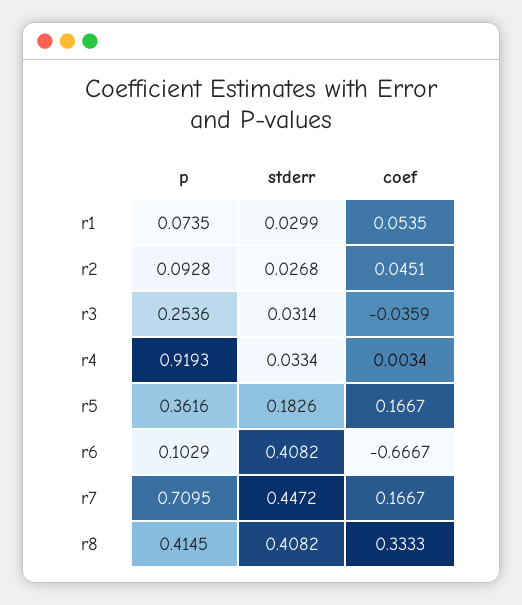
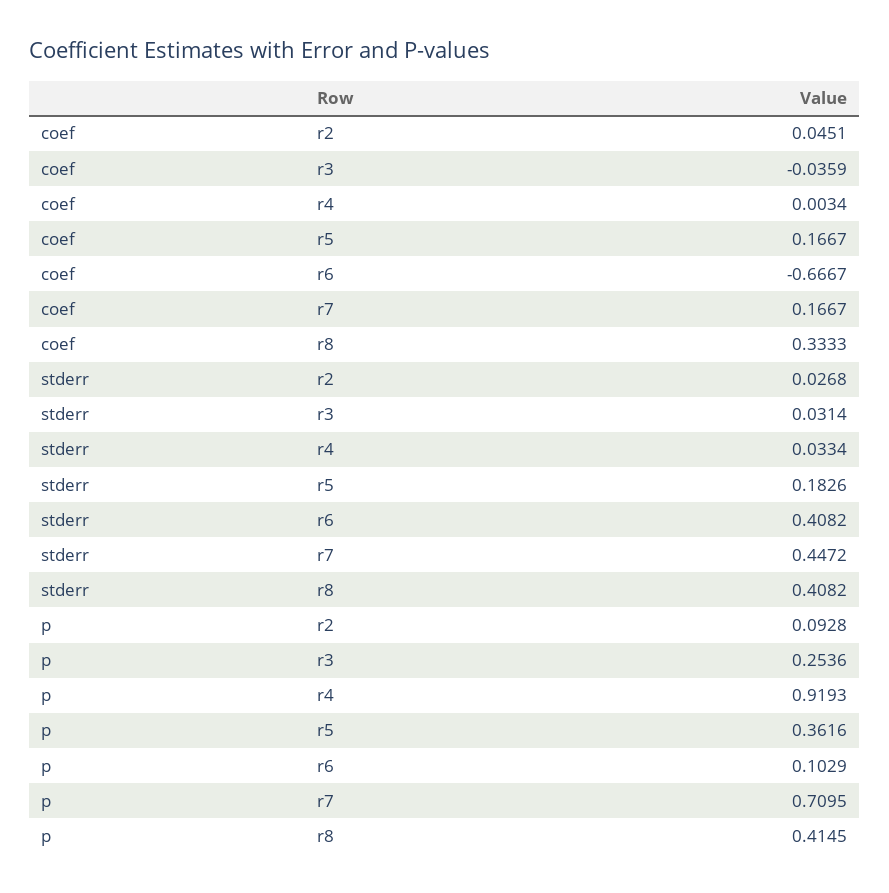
  {
    "p": {
-     "r1": 0.0735,
      "r2": 0.0928,
      "r3": 0.2536,
      "r4": 0.9193,
      "r5": 0.3616,
      "r6": 0.1029,
      "r7": 0.7095,
      "r8": 0.4145
    },
    "stderr": {
-     "r1": 0.0299,
      "r2": 0.0268,
      "r3": 0.0314,
      "r4": 0.0334,
      "r5": 0.1826,
      "r6": 0.4082,
      "r7": 0.4472,
      "r8": 0.4082
    },
    "coef": {
-     "r1": 0.0535,
      "r2": 0.0451,
      "r3": -0.0359,
      "r4": 0.0034,
      "r5": 0.1667,
      "r6": -0.6667,
      "r7": 0.1667,
      "r8": 0.3333
    }
  }

